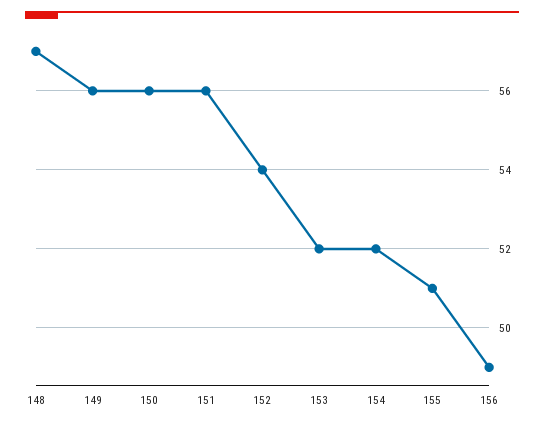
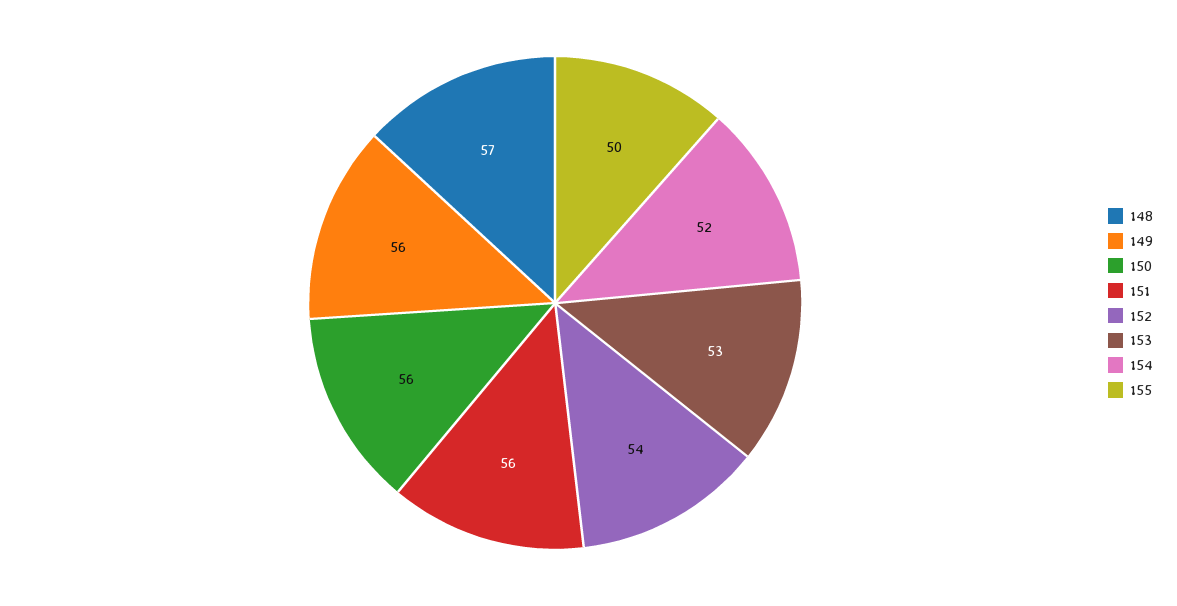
  {
    "148": 57,
    "149": 56,
    "150": 56,
    "151": 56,
    "152": 54,
-   "153": 52,
+   "153": 53,
    "154": 52,
-   "155": 51,
+   "155": 50
-   "156": 49
  }

